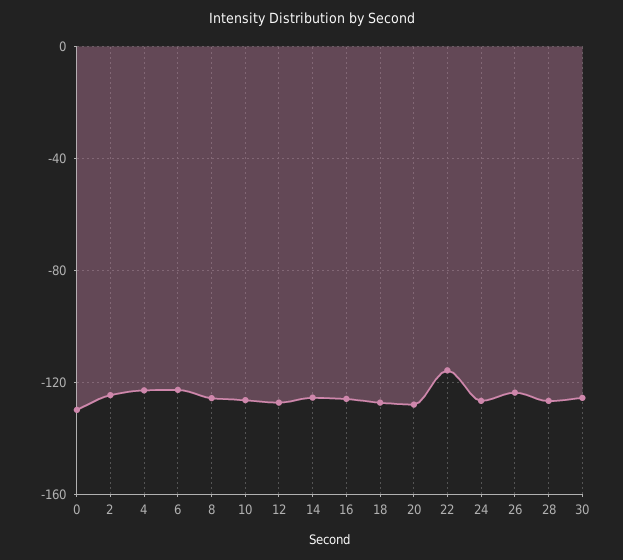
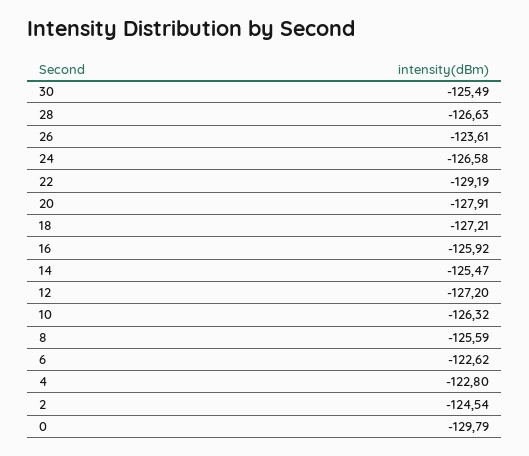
  {
    "0": -129.79,
    "2": -124.54,
    "4": -122.8,
    "6": -122.62,
    "8": -125.59,
    "10": -126.32,
    "12": -127.2,
    "14": -125.47,
    "16": -125.92,
    "18": -127.21,
    "20": -127.91,
-   "22": -115,
+   "22": -129.19,
    "24": -126.58,
    "26": -123.61,
    "28": -126.63,
    "30": -125.49
  }

